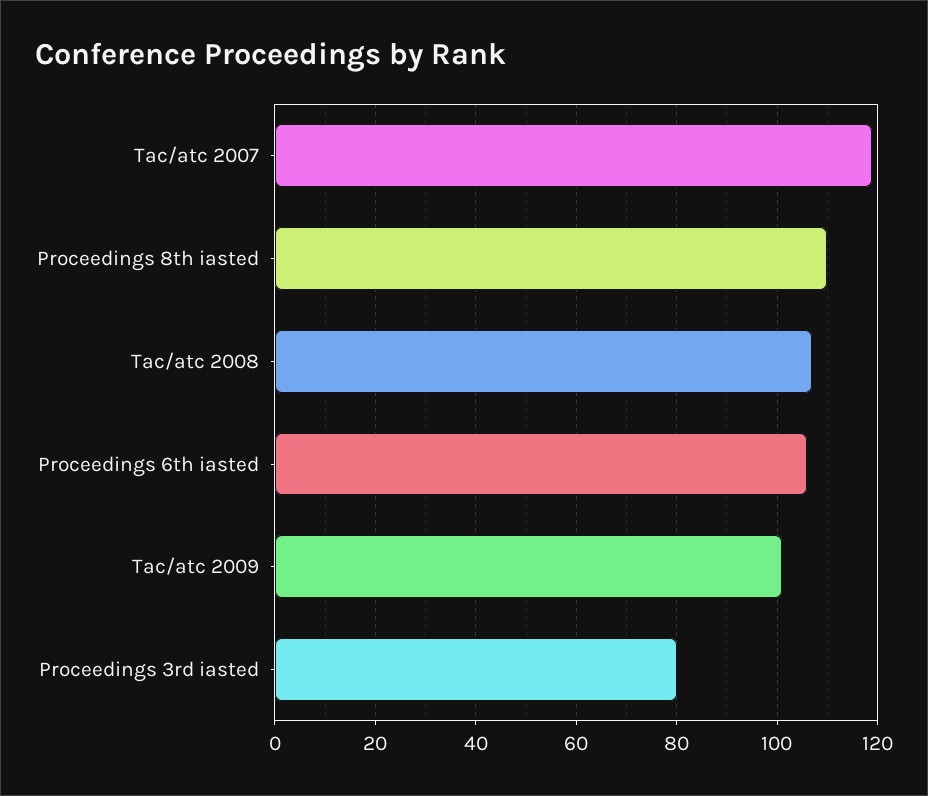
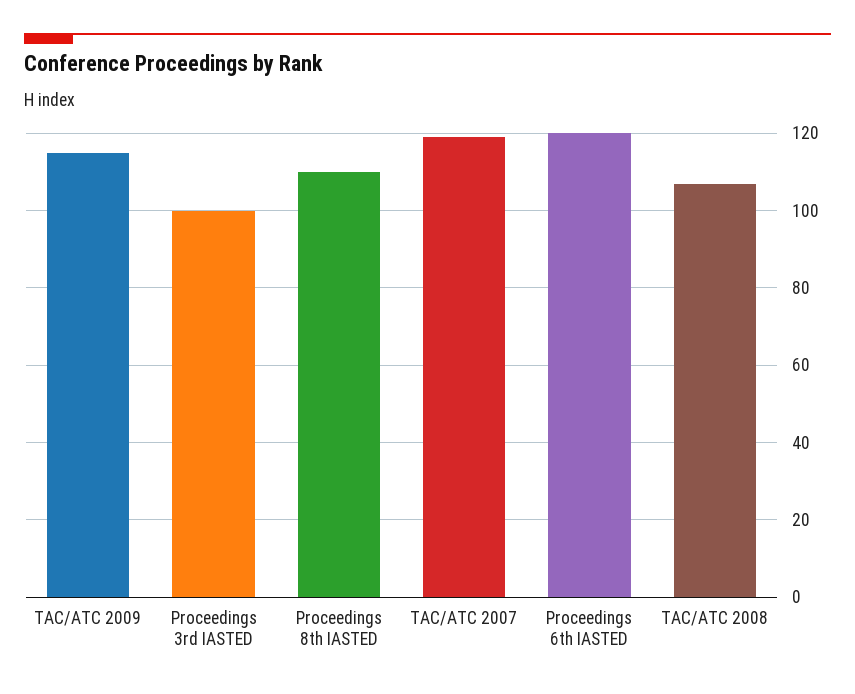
  {
    "Tac/atc 2007": 120,
    "Proceedings 8th iasted": 110,
    "Tac/atc 2008": 105,
-   "Proceedings 6th iasted": 105,
+   "Proceedings 6th iasted": 120,
-   "Tac/atc 2009": 100,
+   "Tac/atc 2009": 115,
-   "Proceedings 3rd iasted": 80
+   "Proceedings 3rd iasted": 100
  }

